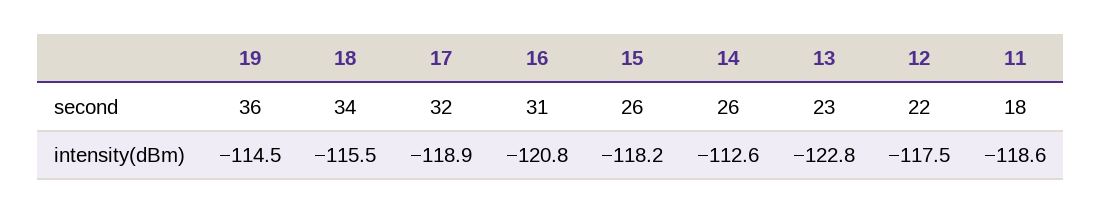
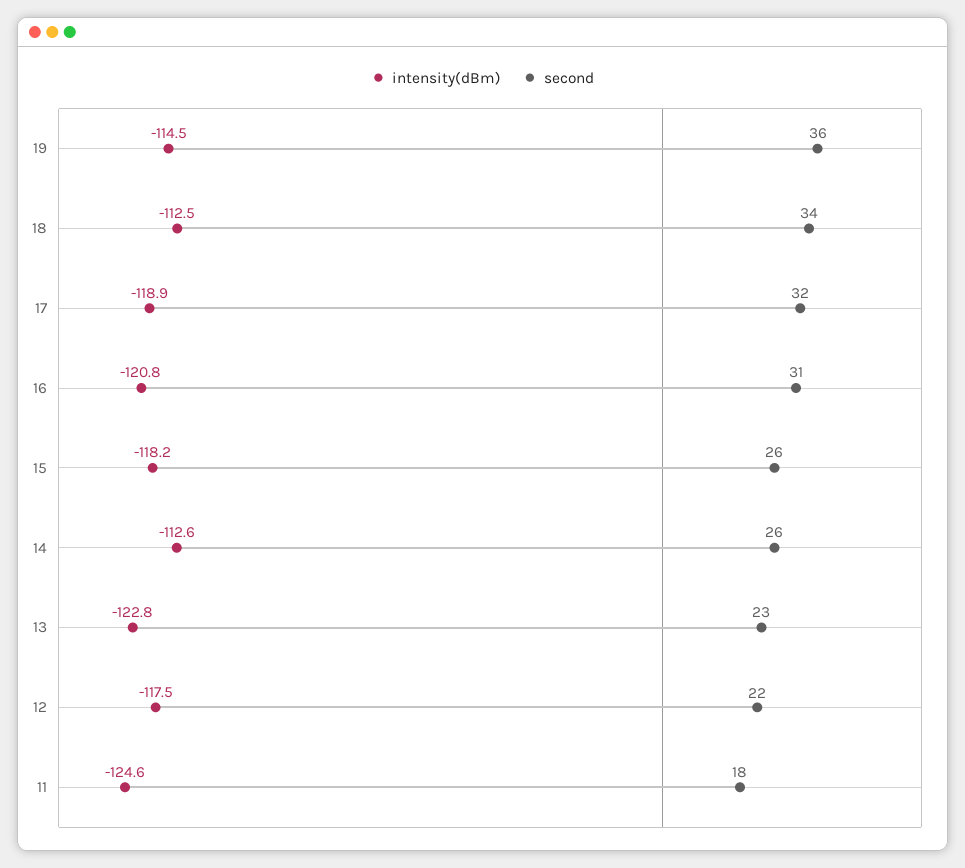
  {
    "second": {
      "19": 36,
      "18": 34,
      "17": 32,
      "16": 31,
      "15": 26,
      "14": 26,
      "13": 23,
      "12": 22,
      "11": 18
    },
    "intensity(dBm)": {
      "19": -114.5,
-     "18": -115.5,
+     "18": -112.5,
      "17": -118.9,
      "16": -120.8,
      "15": -118.2,
      "14": -112.6,
      "13": -122.8,
      "12": -117.5,
-     "11": -118.6
+     "11": -124.6
    }
  }

